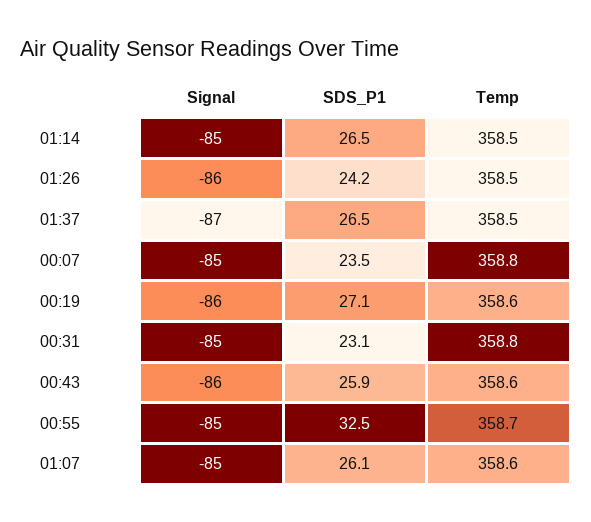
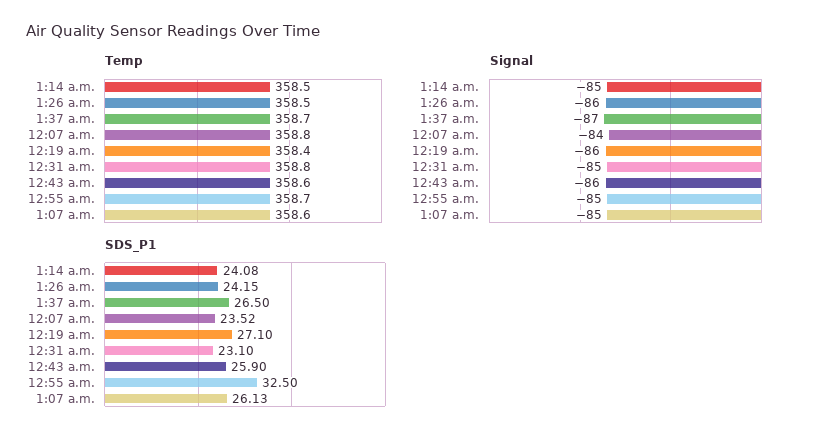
  {
    "Signal": {
      "01:14": -85,
      "01:26": -86,
      "01:37": -87,
-     "00:07": -85,
+     "00:07": -84,
      "00:19": -86,
      "00:31": -85,
      "00:43": -86,
      "00:55": -85,
      "01:07": -85
    },
    "SDS_P1": {
-     "01:14": 26.5,
+     "01:14": 24.08,
      "01:26": 24.15,
      "01:37": 26.5,
      "00:07": 23.52,
      "00:19": 27.1,
      "00:31": 23.1,
      "00:43": 25.9,
      "00:55": 32.5,
      "01:07": 26.13
    },
    "Temp": {
      "01:14": 358.5,
      "01:26": 358.5,
-     "01:37": 358.5,
+     "01:37": 358.7,
      "00:07": 358.8,
-     "00:19": 358.6,
+     "00:19": 358.4,
      "00:31": 358.8,
      "00:43": 358.6,
      "00:55": 358.7,
      "01:07": 358.6
    }
  }

